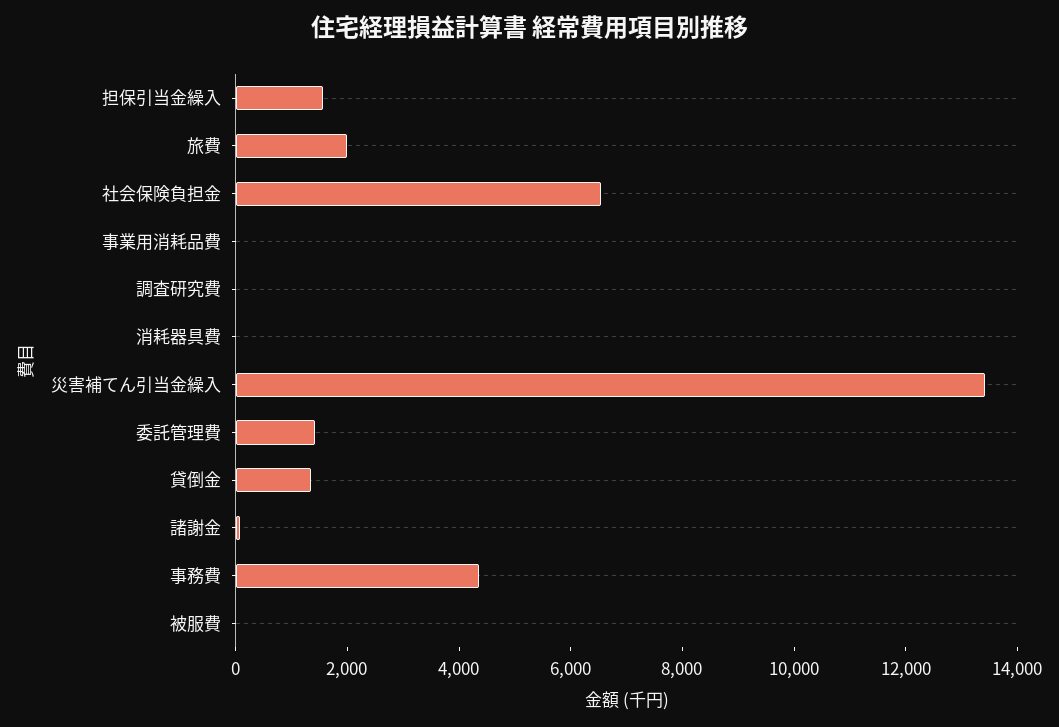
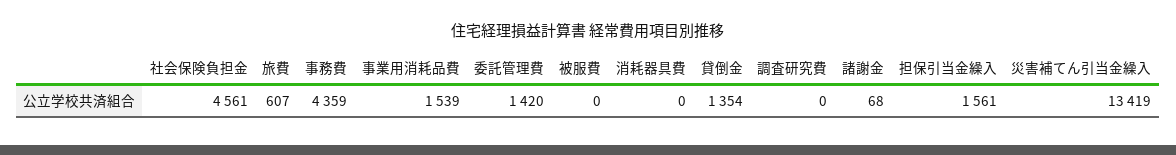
  {
    "担保引当金繰入": 1561,
-   "旅費": 2000,
+   "旅費": 607,
-   "社会保険負担金": 6500,
+   "社会保険負担金": 4561,
-   "事業用消耗品費": 0,
+   "事業用消耗品費": 1539,
    "調査研究費": 0,
    "消耗器具費": 0,
    "災害補てん引当金繰入": 13419,
    "委託管理費": 1420,
    "貸倒金": 1354,
    "諸謝金": 68,
    "事務費": 4359,
    "被服費": 0
  }

